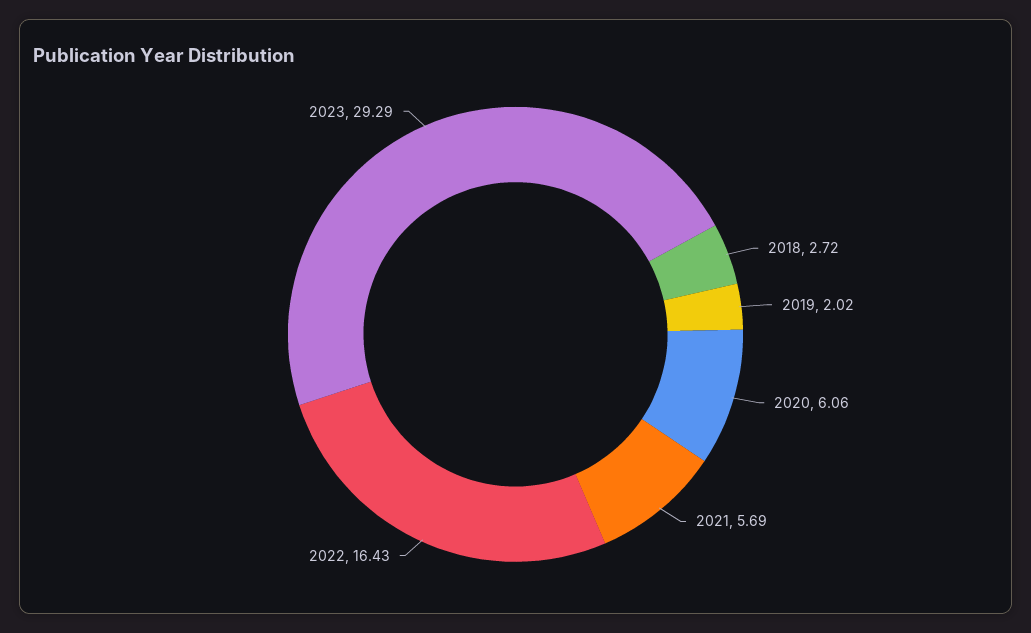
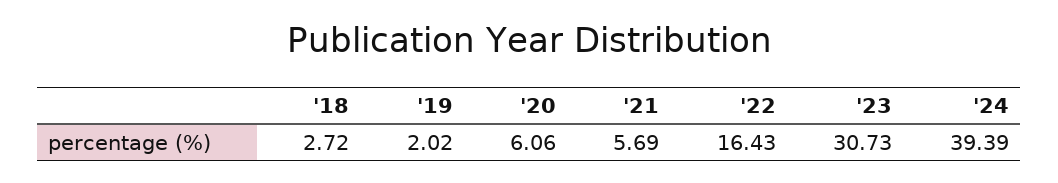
  {
    "2018": 2.72,
    "2019": 2.02,
    "2020": 6.06,
    "2021": 5.69,
    "2022": 16.43,
-   "2023": 29.29
+   "2023": 30.73,
+   "'24": 39.39
  }

